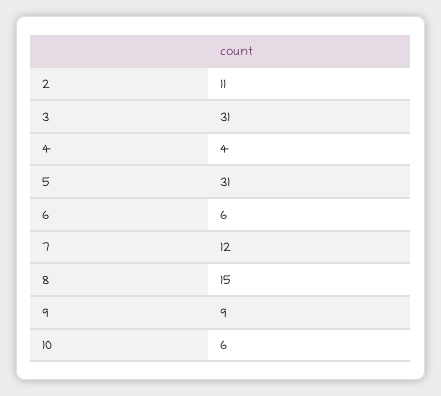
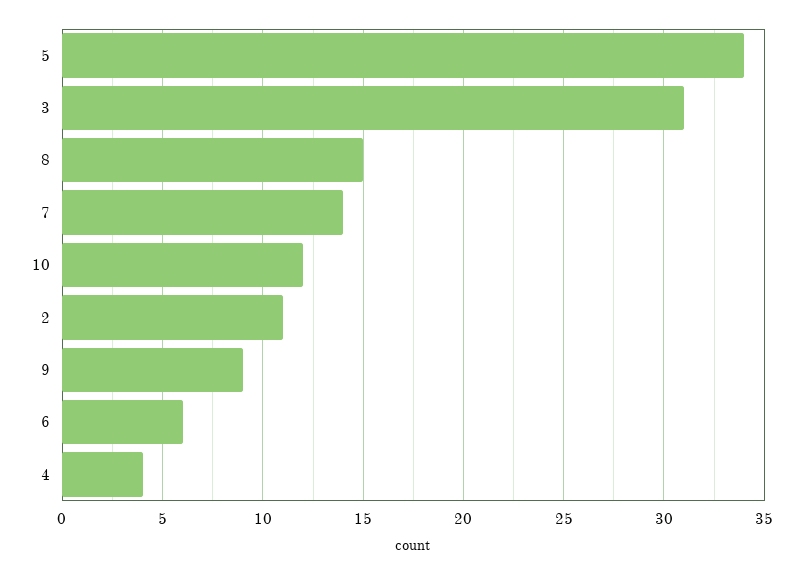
  {
    "2": 11,
    "3": 31,
    "4": 4,
-   "5": 31,
+   "5": 34,
    "6": 6,
-   "7": 12,
+   "7": 14,
    "8": 15,
    "9": 9,
-   "10": 6
+   "10": 12
  }

